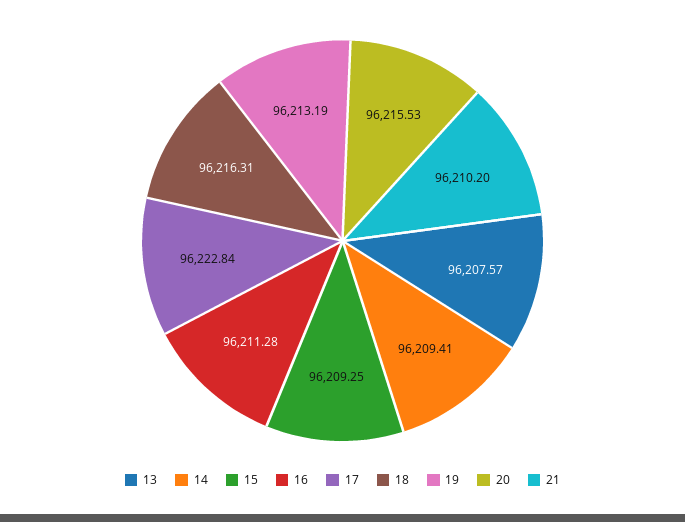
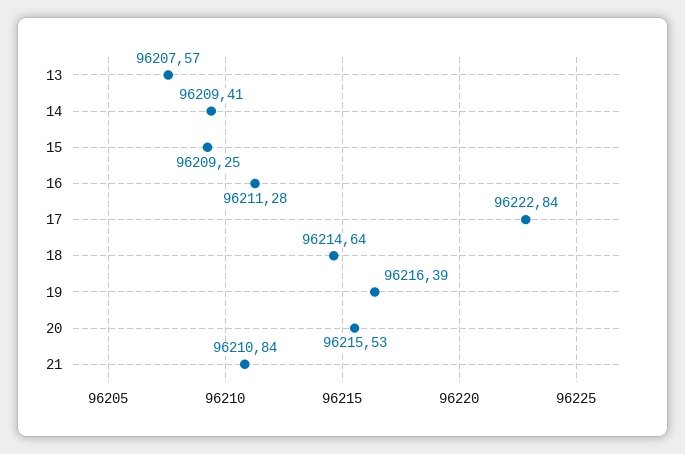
  {
    "13": 96207.57,
    "14": 96209.41,
    "15": 96209.25,
    "16": 96211.28,
    "17": 96222.84,
-   "18": 96216.31,
+   "18": 96214.64,
-   "19": 96213.19,
+   "19": 96216.39,
    "20": 96215.53,
-   "21": 96210.2
+   "21": 96210.84
  }

